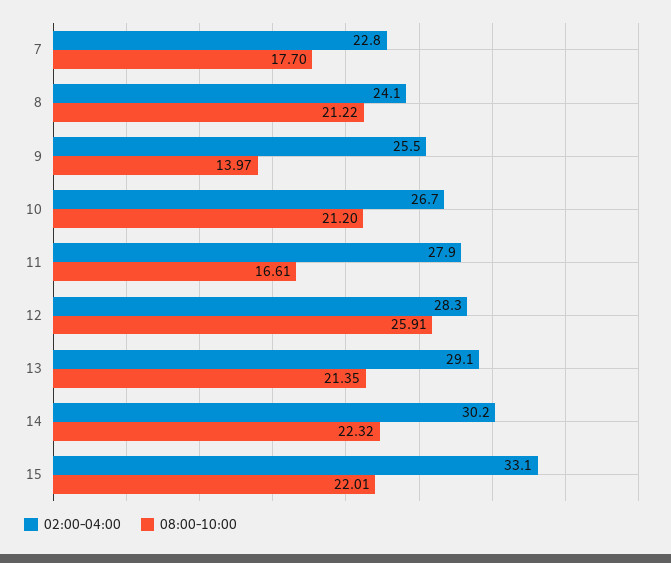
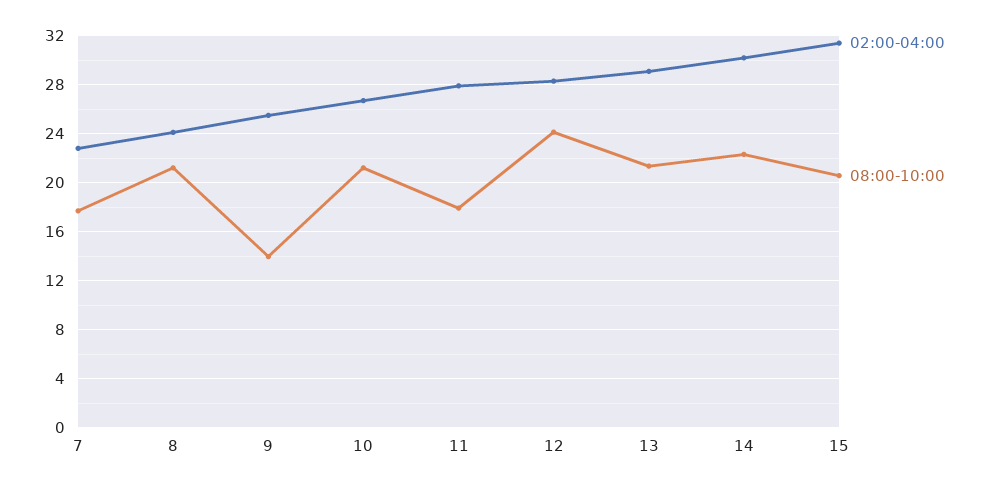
  {
    "02:00-04:00": {
      "7": 22.8,
      "8": 24.1,
      "9": 25.5,
      "10": 26.7,
      "11": 27.9,
      "12": 28.3,
      "13": 29.1,
      "14": 30.2,
-     "15": 33.1
+     "15": 31.5
    },
    "08:00-10:00": {
      "7": 17.7,
      "8": 21.22,
      "9": 13.97,
      "10": 21.2,
-     "11": 16.61,
+     "11": 18,
-     "12": 25.91,
+     "12": 24,
      "13": 21.35,
      "14": 22.32,
-     "15": 22.01
+     "15": 20.5
    }
  }

